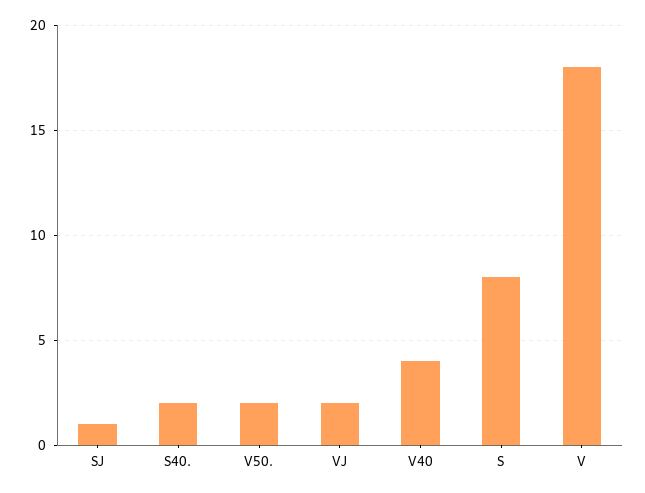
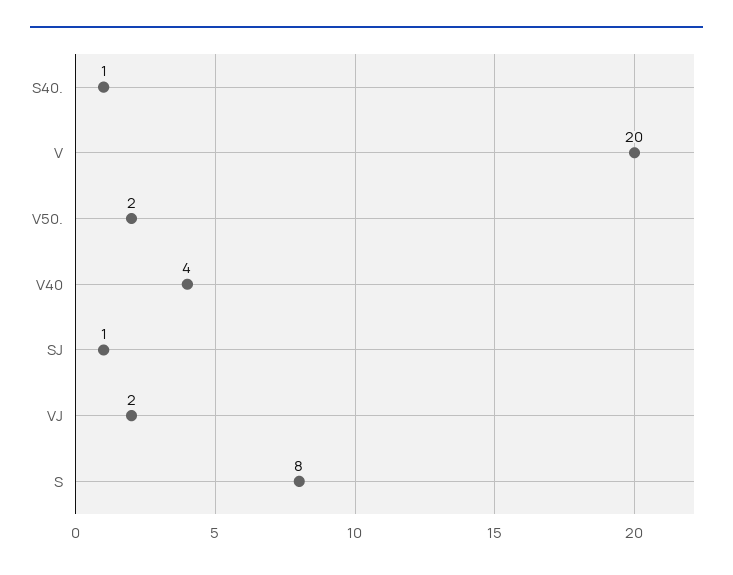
  {
    "SJ": 1,
-   "S40.": 2,
+   "S40.": 1,
    "V50.": 2,
    "VJ": 2,
    "V40": 4,
    "S": 8,
-   "V": 18
+   "V": 20
  }

